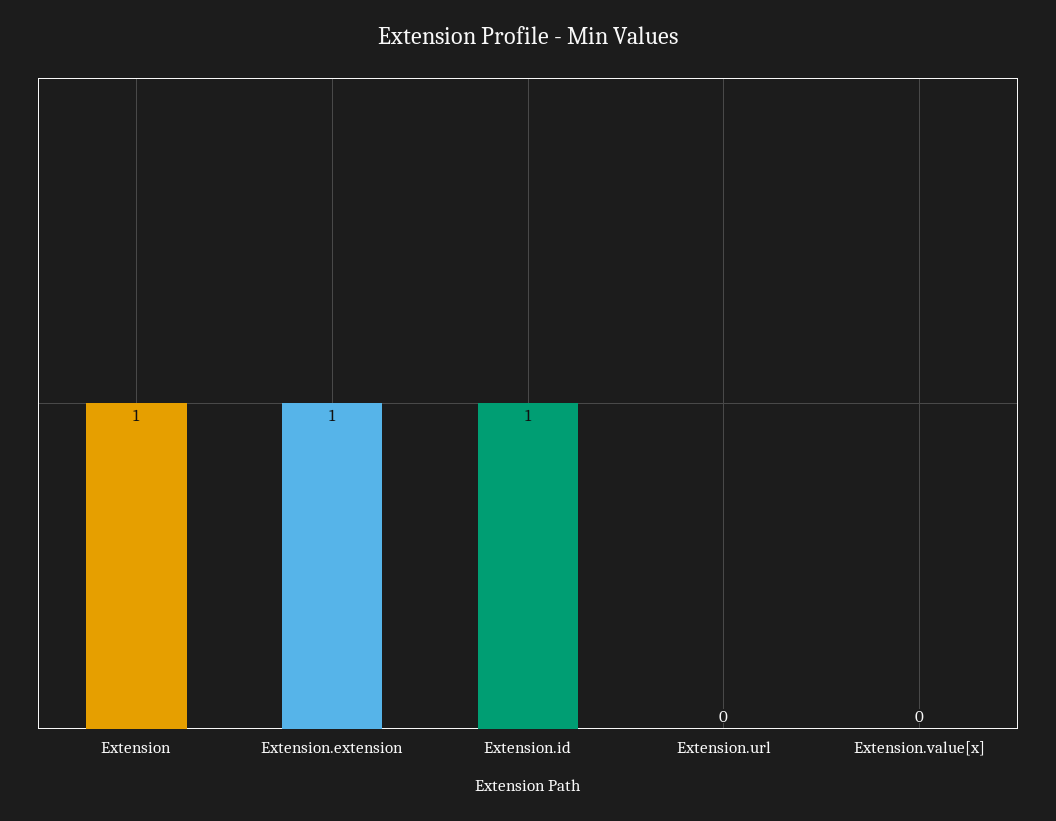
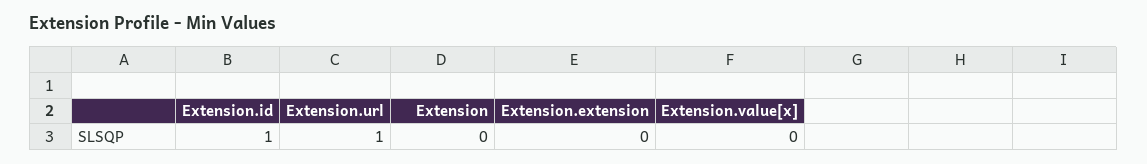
  {
-   "Extension": 1,
+   "Extension": 0,
-   "Extension.extension": 1,
+   "Extension.extension": 0,
    "Extension.id": 1,
-   "Extension.url": 0,
+   "Extension.url": 1,
    "Extension.value[x]": 0
  }

